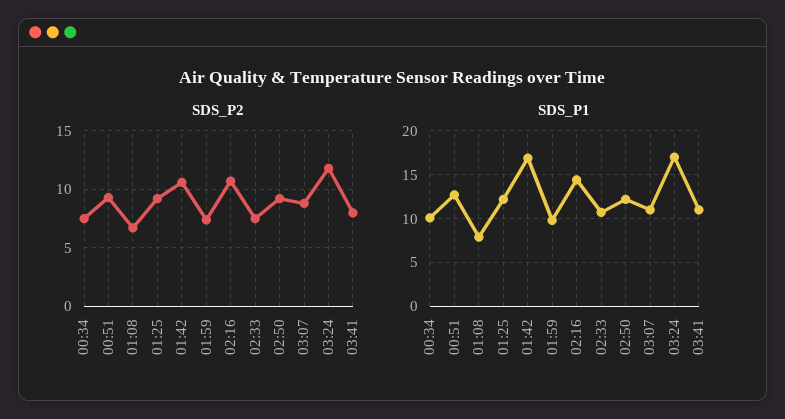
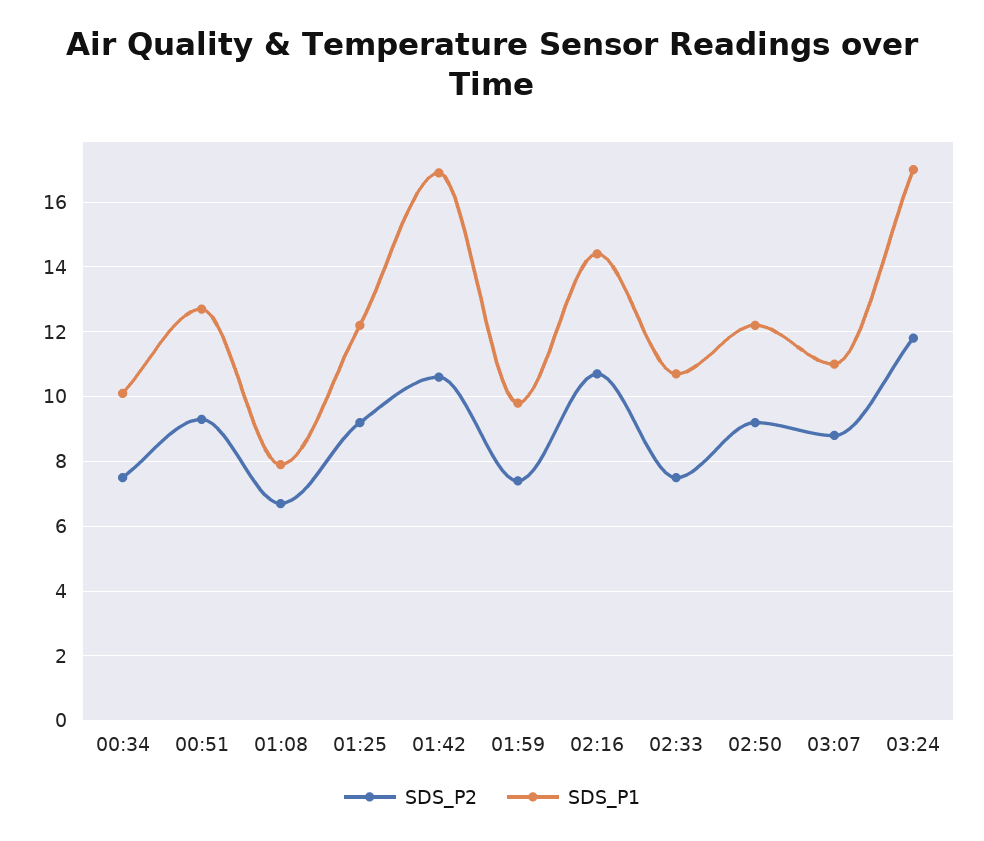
  {
    "SDS_P2": {
      "00:34": 7.5,
      "00:51": 9.5,
      "01:08": 6.5,
      "01:25": 9,
      "01:42": 10.5,
      "01:59": 7.5,
      "02:16": 10.5,
      "02:33": 7.5,
      "02:50": 9,
      "03:07": 9,
-     "03:24": 12,
+     "03:24": 12
-     "03:41": 8
    },
    "SDS_P1": {
      "00:34": 10,
      "00:51": 12.5,
      "01:08": 8,
      "01:25": 12,
      "01:42": 17,
      "01:59": 10,
      "02:16": 14.5,
      "02:33": 10.5,
      "02:50": 12,
      "03:07": 11,
-     "03:24": 17,
+     "03:24": 17
-     "03:41": 11
    }
  }

